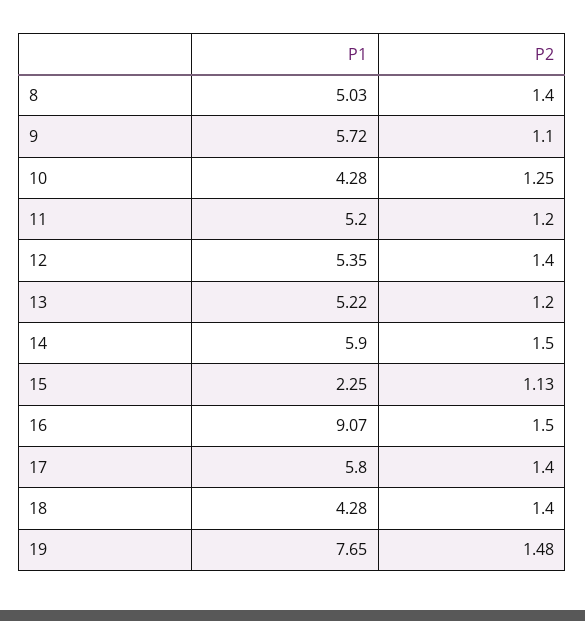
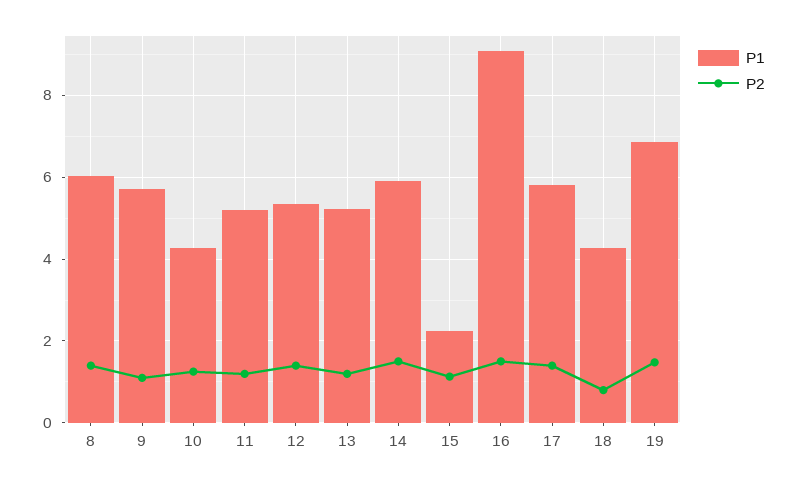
  {
    "P1": {
-     "8": 5.03,
+     "8": 6,
      "9": 5.72,
      "10": 4.28,
      "11": 5.2,
      "12": 5.35,
      "13": 5.22,
      "14": 5.9,
      "15": 2.25,
      "16": 9.07,
      "17": 5.8,
      "18": 4.28,
-     "19": 7.65
+     "19": 6.8
    },
    "P2": {
      "8": 1.4,
      "9": 1.1,
      "10": 1.25,
      "11": 1.2,
      "12": 1.4,
      "13": 1.2,
      "14": 1.5,
      "15": 1.13,
      "16": 1.5,
      "17": 1.4,
-     "18": 1.4,
+     "18": 0.8,
      "19": 1.48
    }
  }

